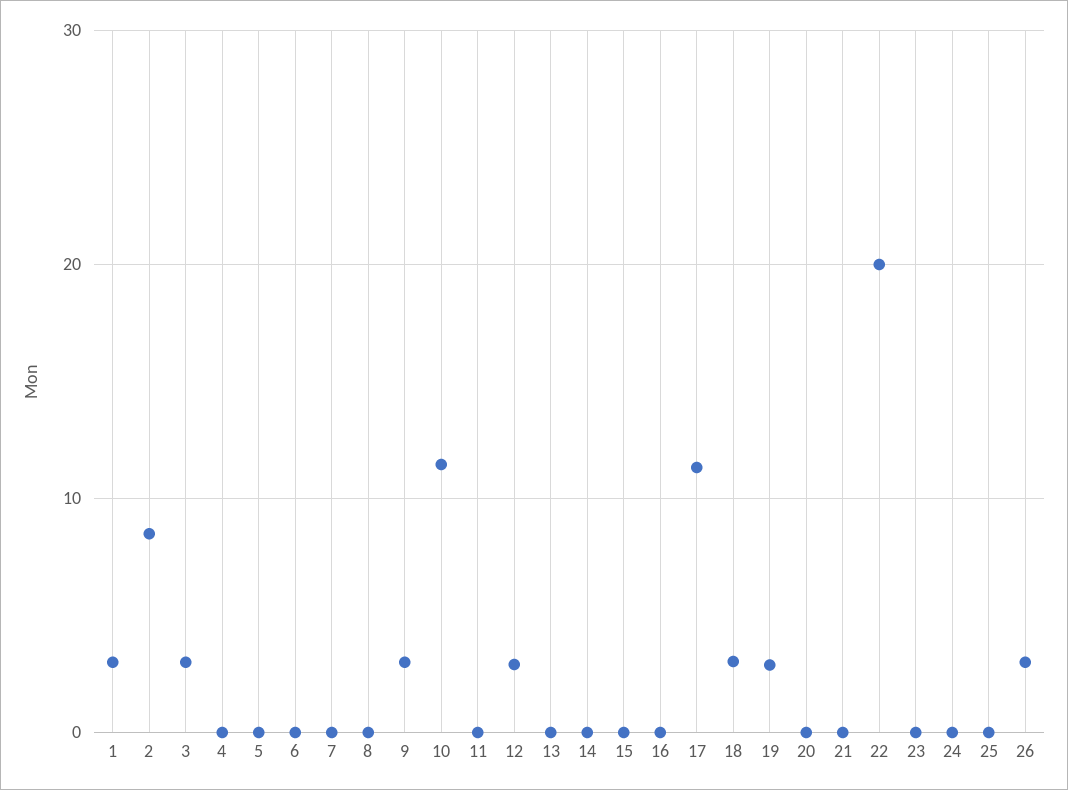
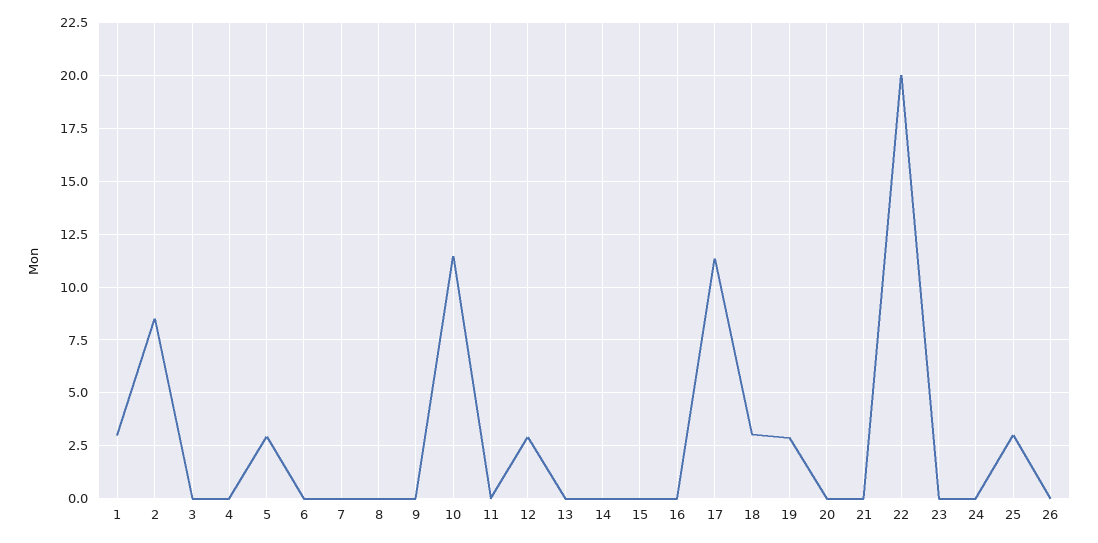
  {
    "1": 3,
    "2": 8.5,
-   "3": 3,
+   "3": 0,
    "4": 0,
-   "5": 0,
+   "5": 3,
    "6": 0,
    "7": 0,
    "8": 0,
-   "9": 3,
+   "9": 0,
    "10": 11.5,
    "11": 0,
    "12": 3,
    "13": 0,
    "14": 0,
    "15": 0,
    "16": 0,
    "17": 11.5,
    "18": 3,
    "19": 3,
    "20": 0,
    "21": 0,
    "22": 20,
    "23": 0,
    "24": 0,
-   "25": 0,
+   "25": 3,
-   "26": 3
+   "26": 0
  }

